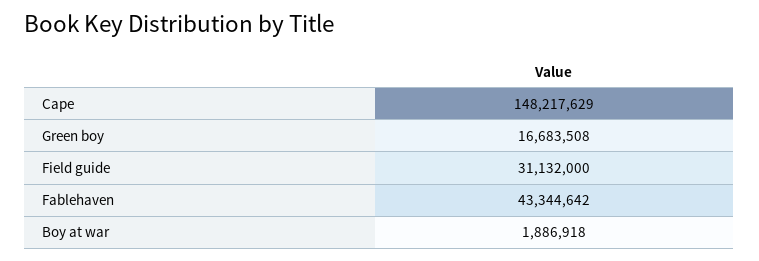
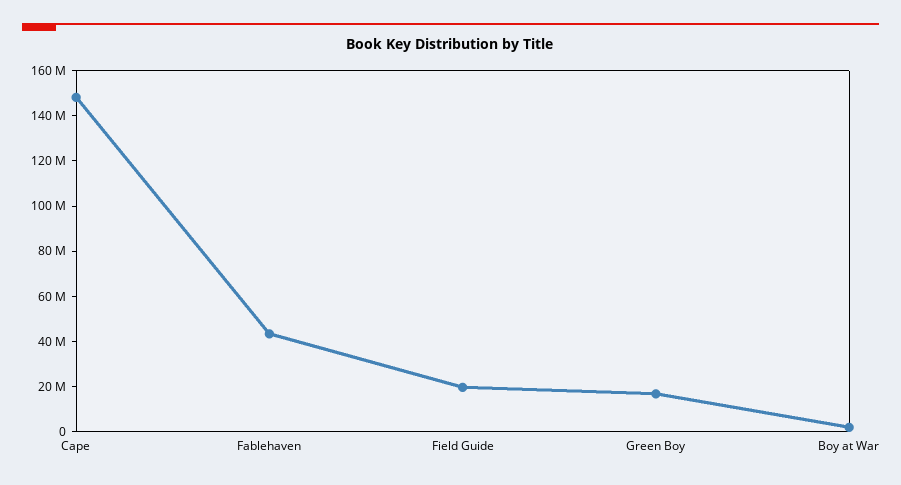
  {
    "Cape": 148217629,
    "Green boy": 16683508,
-   "Field guide": 31132000,
+   "Field guide": 20000000,
    "Fablehaven": 43344642,
    "Boy at war": 1886918
  }

